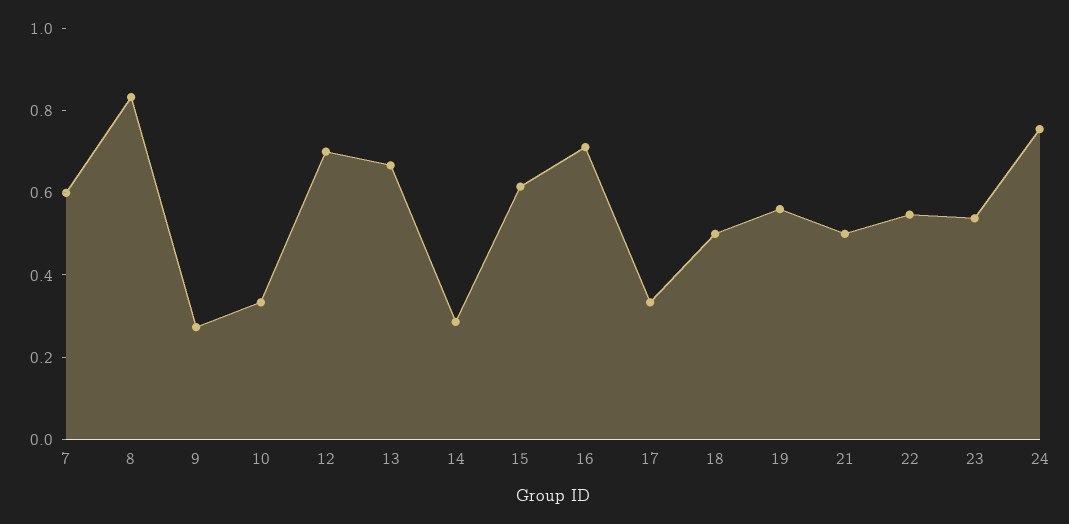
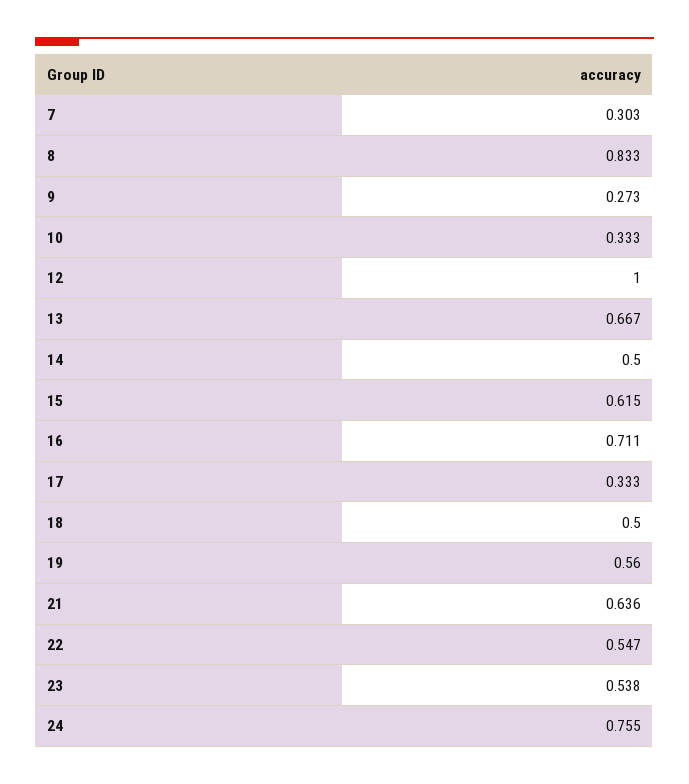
  {
-   "7": 0.6,
+   "7": 0.303,
    "8": 0.833,
    "9": 0.273,
    "10": 0.333,
-   "12": 0.7,
+   "12": 1,
    "13": 0.667,
-   "14": 0.3,
+   "14": 0.5,
    "15": 0.615,
    "16": 0.711,
    "17": 0.333,
    "18": 0.5,
    "19": 0.56,
-   "21": 0.5,
+   "21": 0.636,
    "22": 0.547,
    "23": 0.538,
    "24": 0.755
  }

